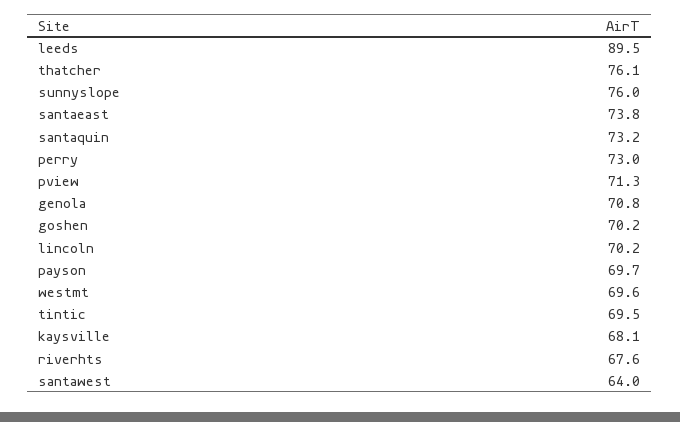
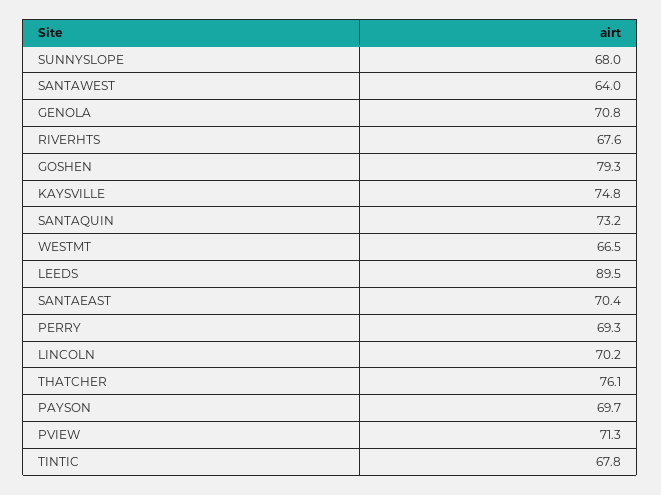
  {
    "leeds": 89.5,
    "thatcher": 76.1,
-   "sunnyslope": 76,
+   "sunnyslope": 68,
-   "santaeast": 73.8,
+   "santaeast": 70.4,
    "santaquin": 73.2,
-   "perry": 73,
+   "perry": 69.3,
    "pview": 71.3,
    "genola": 70.8,
-   "goshen": 70.2,
+   "goshen": 79.3,
    "lincoln": 70.2,
    "payson": 69.7,
-   "westmt": 69.6,
+   "westmt": 66.5,
-   "tintic": 69.5,
+   "tintic": 67.8,
-   "kaysville": 68.1,
+   "kaysville": 74.8,
    "riverhts": 67.6,
    "santawest": 64
  }

